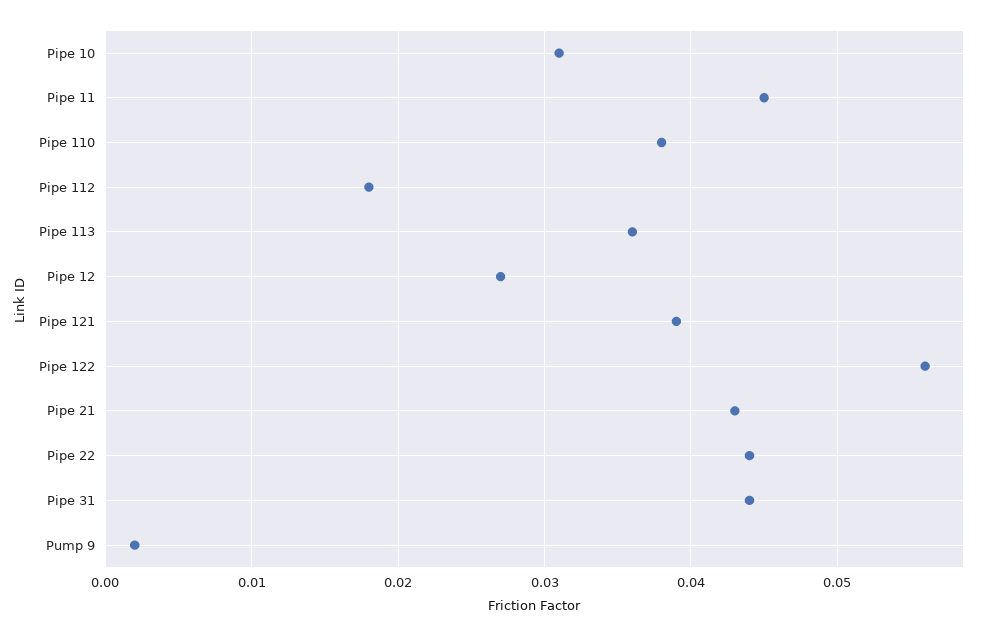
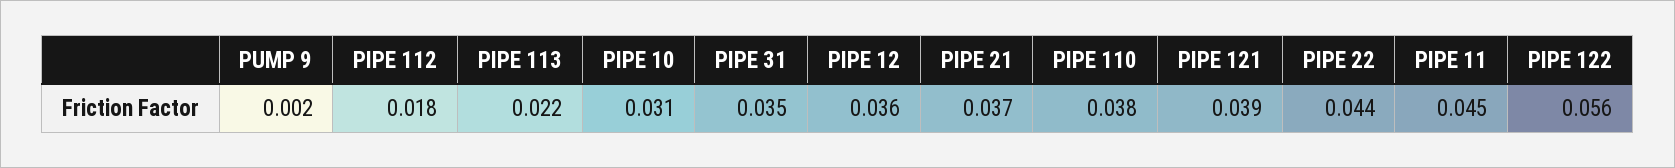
  {
    "Pipe 10": 0.031,
    "Pipe 11": 0.045,
    "Pipe 110": 0.038,
    "Pipe 112": 0.018,
-   "Pipe 113": 0.036,
+   "Pipe 113": 0.022,
-   "Pipe 12": 0.027,
+   "Pipe 12": 0.036,
    "Pipe 121": 0.039,
    "Pipe 122": 0.056,
-   "Pipe 21": 0.043,
+   "Pipe 21": 0.037,
    "Pipe 22": 0.044,
-   "Pipe 31": 0.044,
+   "Pipe 31": 0.035,
    "Pump 9": 0.002
  }

